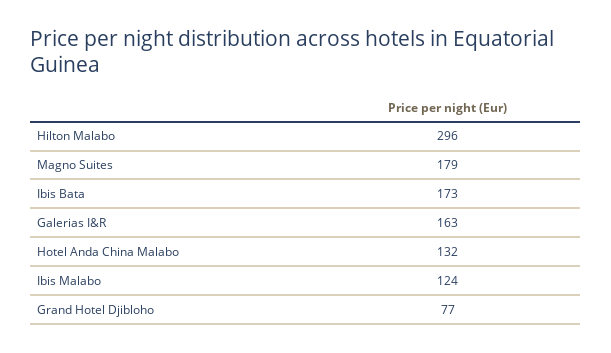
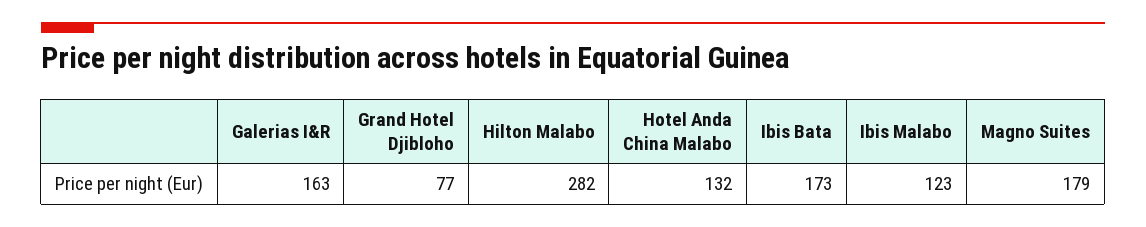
  {
-   "Hilton Malabo": 296,
+   "Hilton Malabo": 282,
    "Magno Suites": 179,
    "Ibis Bata": 173,
    "Galerias I&R": 163,
    "Hotel Anda China Malabo": 132,
-   "Ibis Malabo": 124,
+   "Ibis Malabo": 123,
    "Grand Hotel Djibloho": 77
  }

